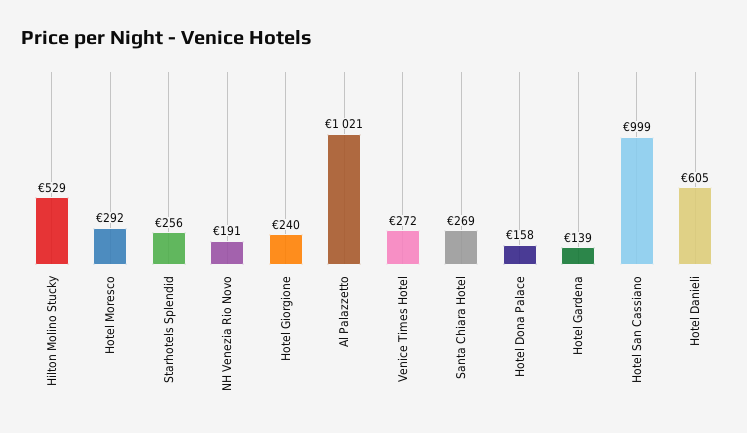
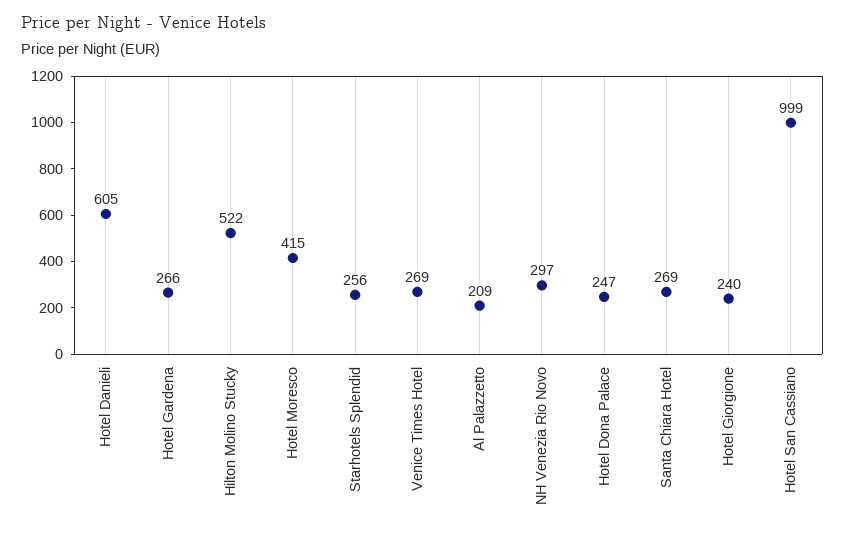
  {
-   "Hilton Molino Stucky": 529,
+   "Hilton Molino Stucky": 522,
-   "Hotel Moresco": 292,
+   "Hotel Moresco": 415,
    "Starhotels Splendid": 256,
-   "NH Venezia Rio Novo": 191,
+   "NH Venezia Rio Novo": 297,
    "Hotel Giorgione": 240,
-   "Al Palazzetto": 1021,
+   "Al Palazzetto": 209,
-   "Venice Times Hotel": 272,
+   "Venice Times Hotel": 269,
    "Santa Chiara Hotel": 269,
-   "Hotel Dona Palace": 158,
+   "Hotel Dona Palace": 247,
-   "Hotel Gardena": 139,
+   "Hotel Gardena": 266,
    "Hotel San Cassiano": 999,
    "Hotel Danieli": 605
  }

